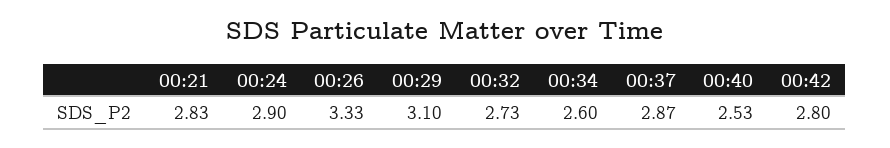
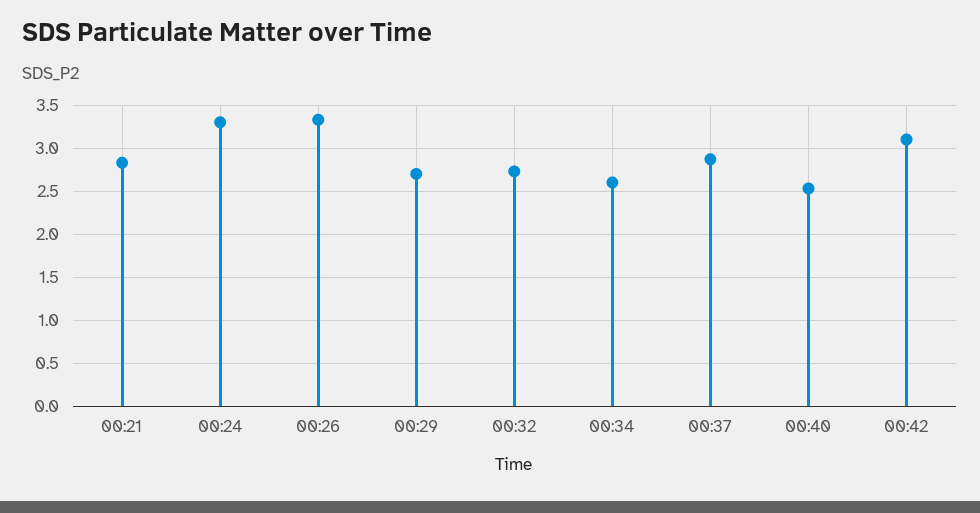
  {
    "00:21": 2.83,
-   "00:24": 2.9,
+   "00:24": 3.3,
    "00:26": 3.33,
-   "00:29": 3.1,
+   "00:29": 2.7,
    "00:32": 2.73,
    "00:34": 2.6,
    "00:37": 2.87,
    "00:40": 2.53,
-   "00:42": 2.8
+   "00:42": 3.1
  }

